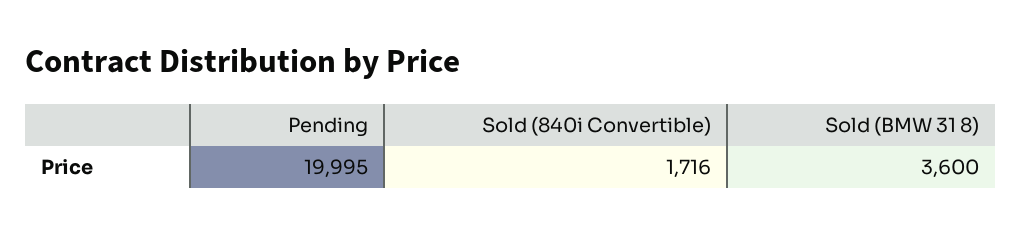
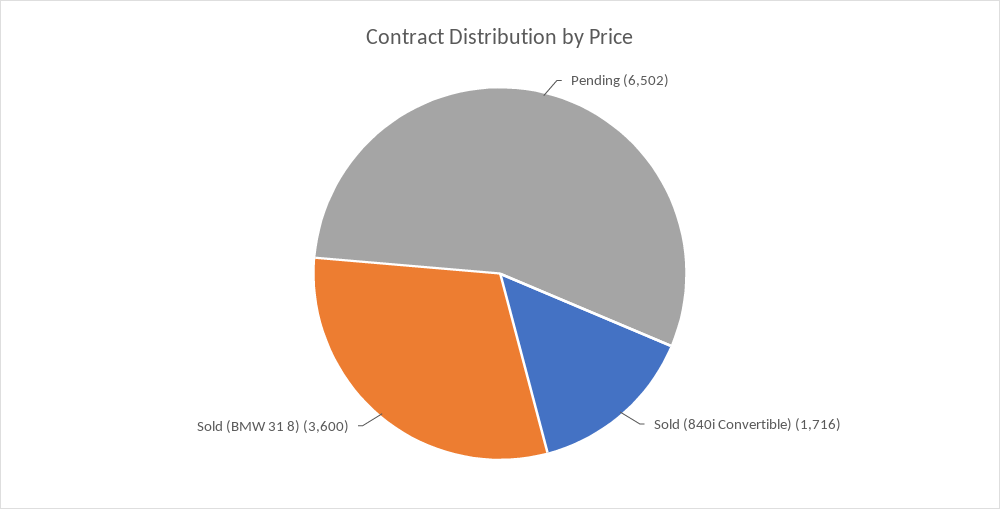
  {
-   "Pending": 19995,
+   "Pending": 6502,
    "Sold (840i Convertible)": 1716,
    "Sold (BMW 31 8)": 3600
  }

